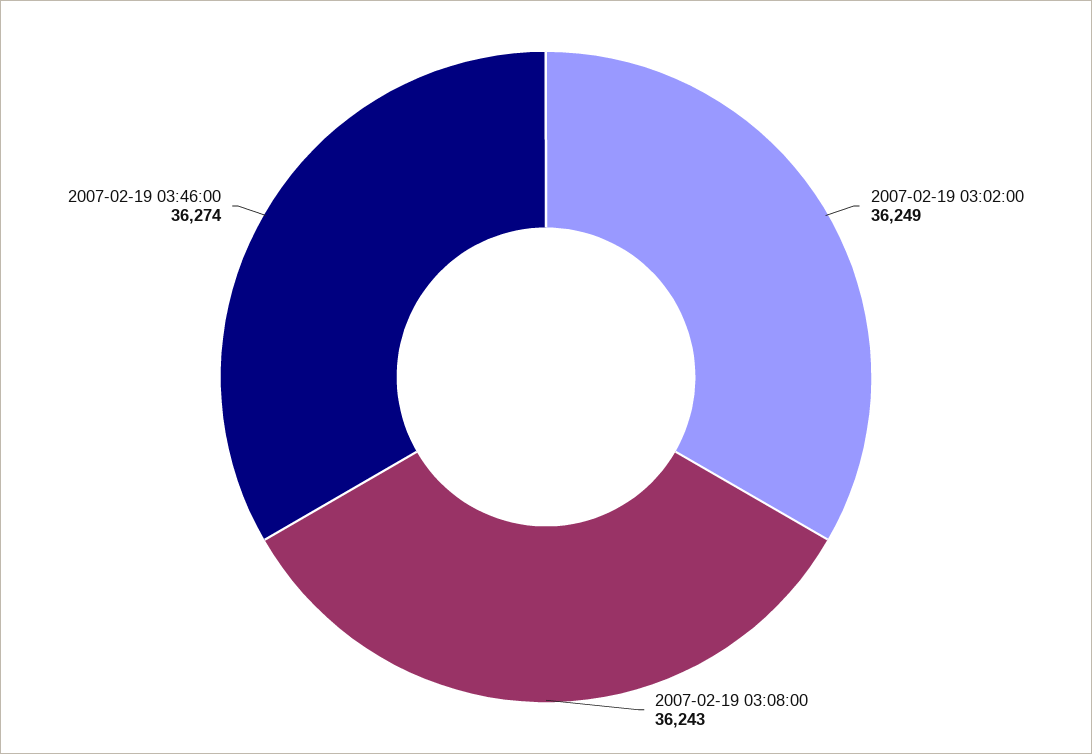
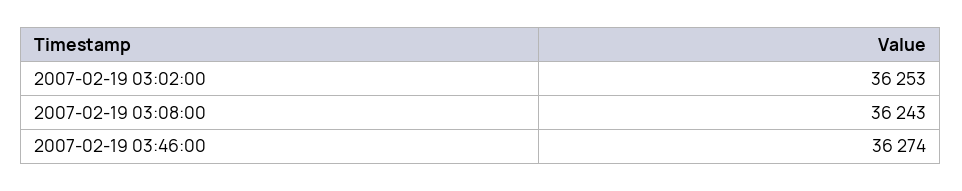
  {
-   "2007-02-19 03:02:00": 36249,
+   "2007-02-19 03:02:00": 36253,
    "2007-02-19 03:08:00": 36243,
    "2007-02-19 03:46:00": 36274
  }

